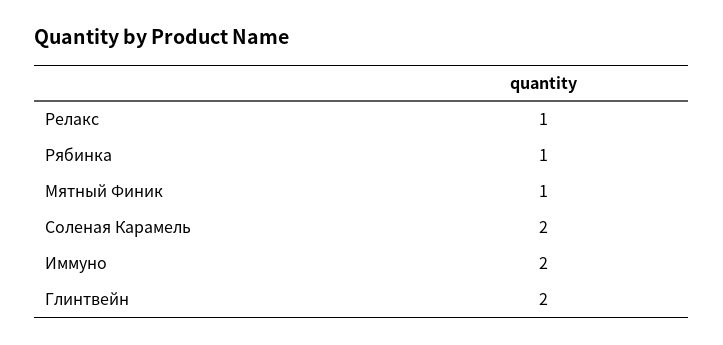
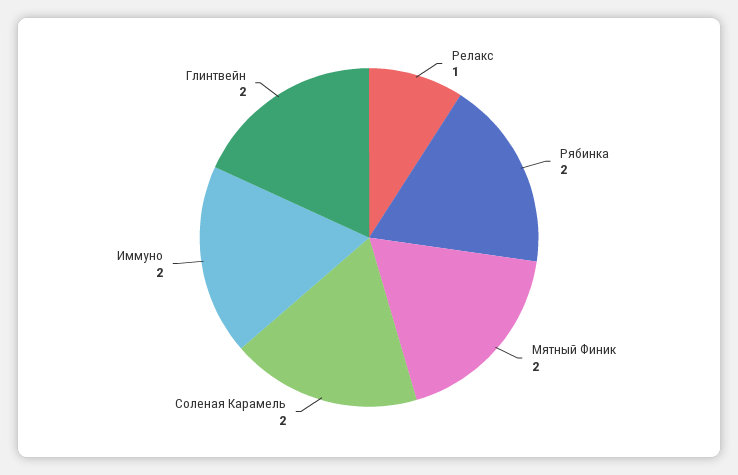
  {
    "Релакс": 1,
-   "Рябинка": 1,
+   "Рябинка": 2,
-   "Мятный Финик": 1,
+   "Мятный Финик": 2,
    "Соленая Карамель": 2,
    "Иммуно": 2,
    "Глинтвейн": 2
  }

